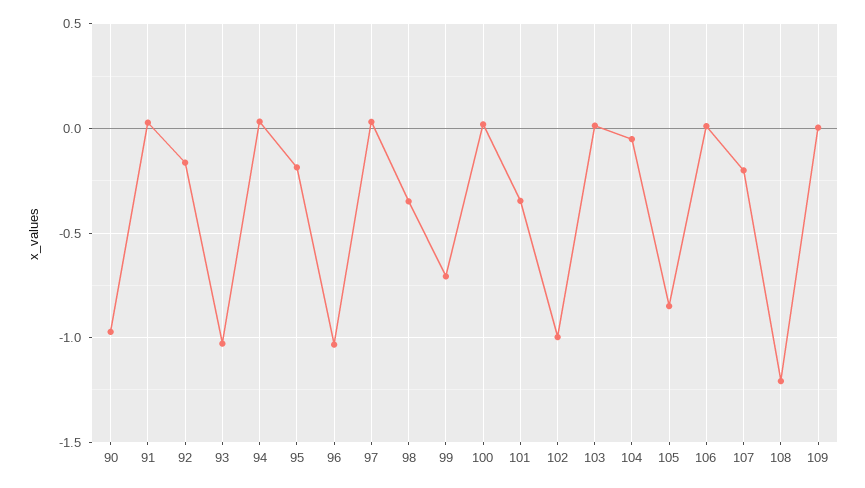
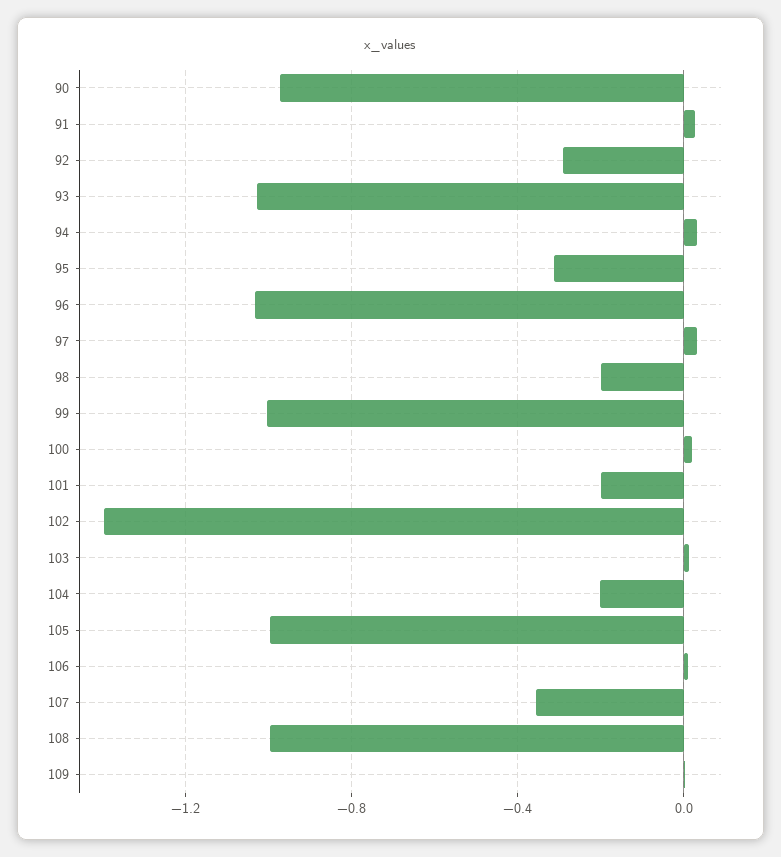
  {
    "90": -0.95,
    "91": 0.05,
-   "92": -0.15,
+   "92": -0.3,
    "93": -1.05,
    "94": 0.05,
-   "95": -0.2,
+   "95": -0.3,
    "96": -1.05,
    "97": 0.05,
-   "98": -0.35,
+   "98": -0.2,
-   "99": -0.7,
+   "99": -1,
    "100": 0,
-   "101": -0.35,
+   "101": -0.2,
-   "102": -1,
+   "102": -1.4,
    "103": 0,
-   "104": -0.05,
+   "104": -0.2,
-   "105": -0.85,
+   "105": -1,
    "106": 0,
-   "107": -0.2,
+   "107": -0.35,
-   "108": -1.2,
+   "108": -1,
    "109": 0
  }

